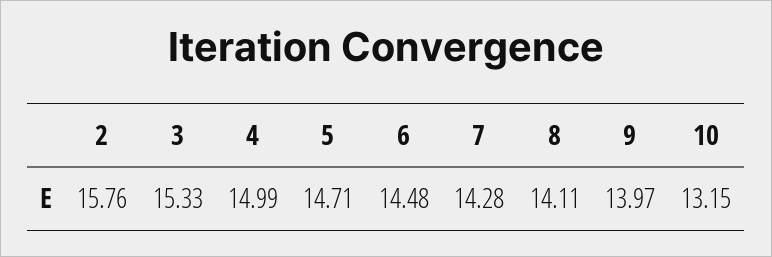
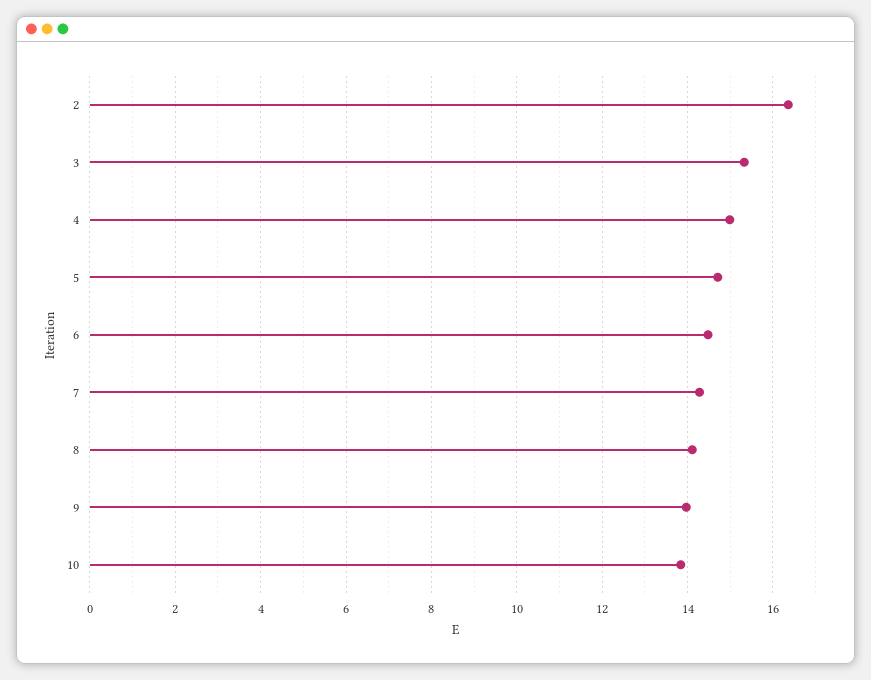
  {
-   "2": 15.76,
+   "2": 16.4,
    "3": 15.33,
    "4": 14.99,
    "5": 14.71,
    "6": 14.48,
    "7": 14.28,
    "8": 14.11,
    "9": 13.97,
-   "10": 13.15
+   "10": 13.8
  }

